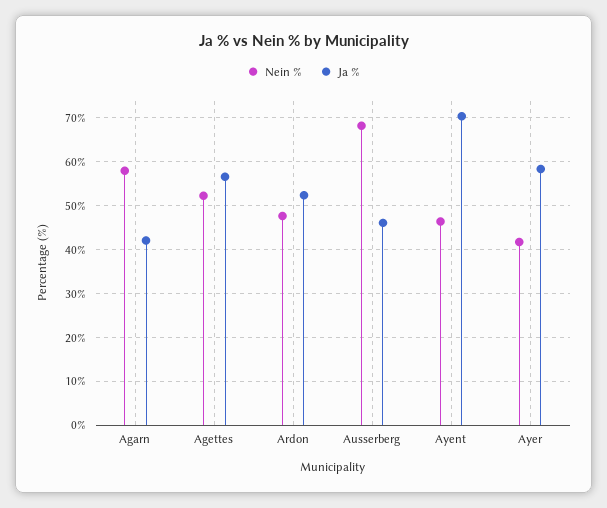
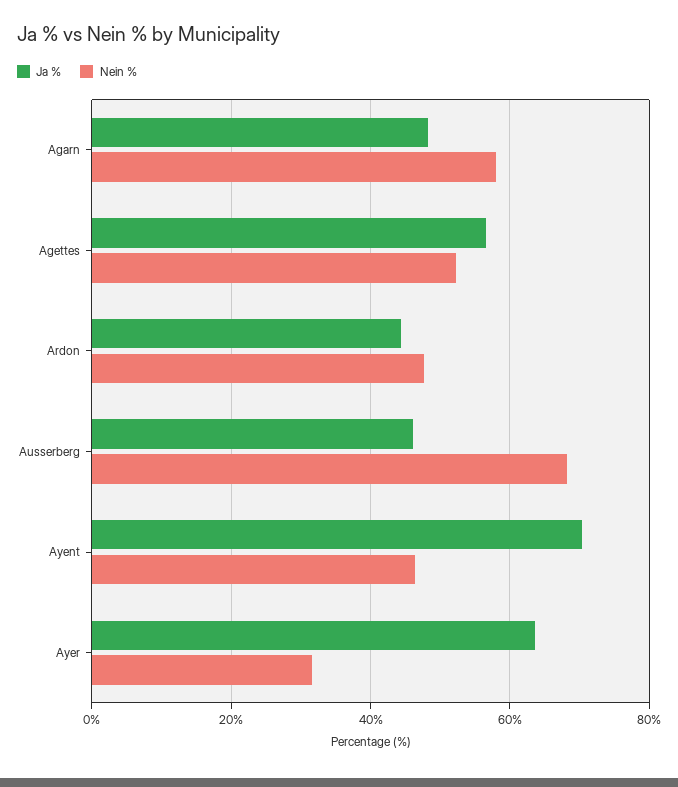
  {
    "Nein %": {
      "Agarn": 58,
      "Agettes": 52,
      "Ardon": 48,
      "Ausserberg": 68,
      "Ayent": 46,
-     "Ayer": 42
+     "Ayer": 32
    },
    "Ja %": {
-     "Agarn": 42,
+     "Agarn": 48,
      "Agettes": 56,
-     "Ardon": 52,
+     "Ardon": 44,
      "Ausserberg": 46,
      "Ayent": 70,
-     "Ayer": 58
+     "Ayer": 64
    }
  }

